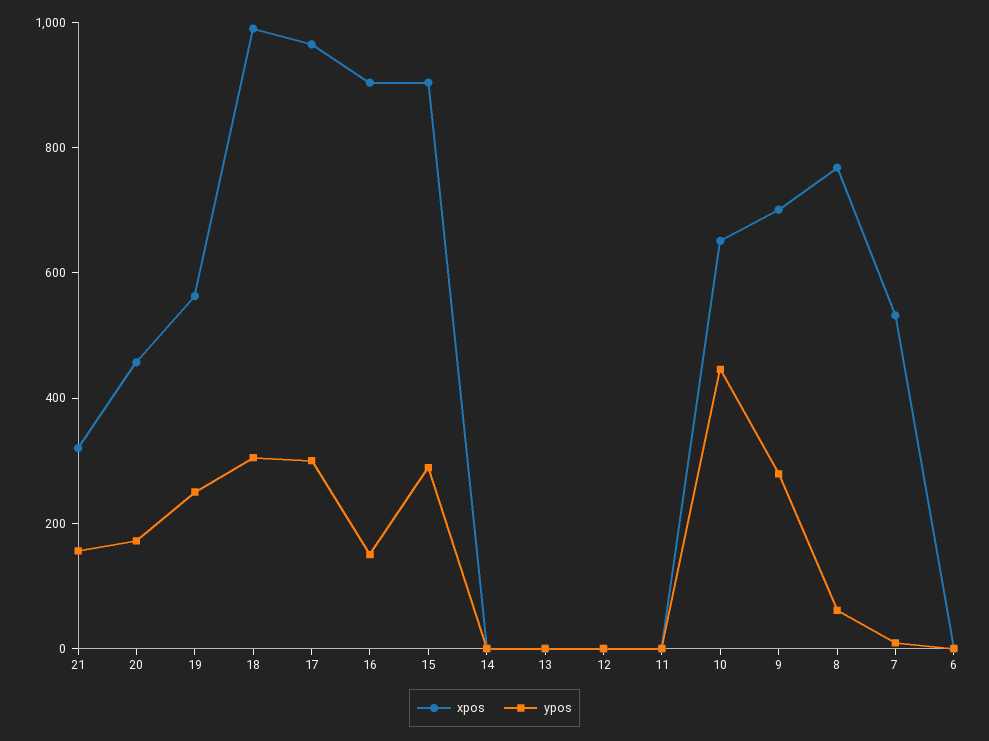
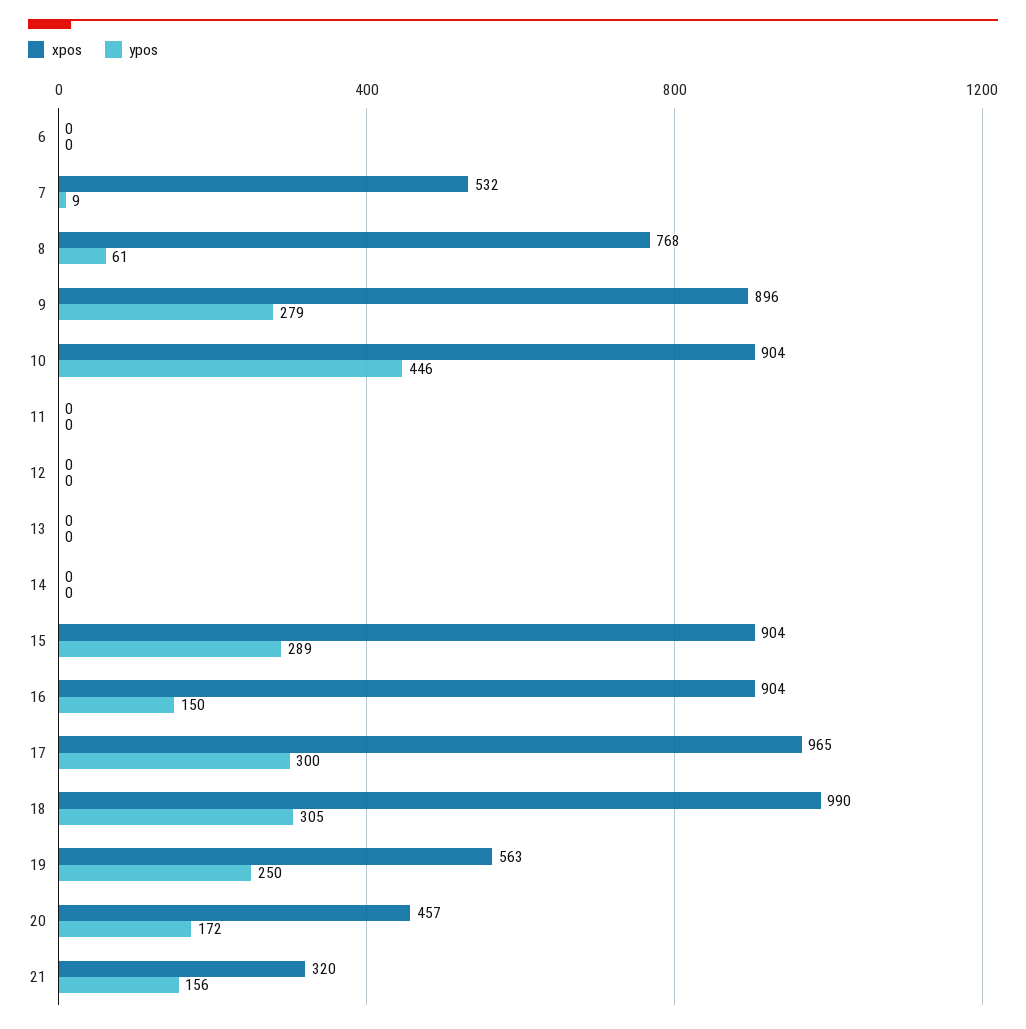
  {
    "xpos": {
      "21": 320,
      "20": 457,
      "19": 563,
      "18": 990,
      "17": 965,
      "16": 904,
      "15": 904,
      "14": 0,
      "13": 0,
      "12": 0,
      "11": 0,
-     "10": 650,
+     "10": 904,
-     "9": 700,
+     "9": 896,
      "8": 768,
      "7": 532,
      "6": 0
    },
    "ypos": {
      "21": 156,
      "20": 172,
      "19": 250,
      "18": 305,
      "17": 300,
      "16": 150,
      "15": 289,
      "14": 0,
      "13": 0,
      "12": 0,
      "11": 0,
      "10": 446,
      "9": 279,
      "8": 61,
      "7": 9,
      "6": 0
    }
  }

